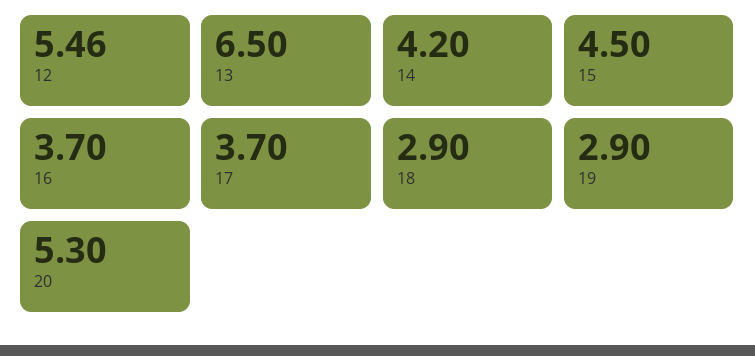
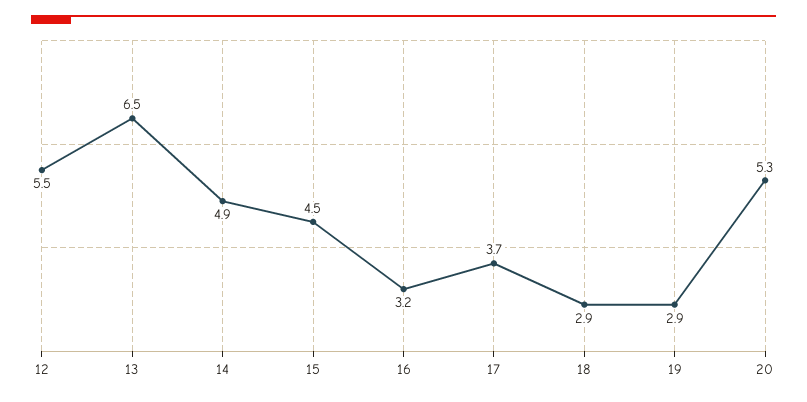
  {
    "12": 5.46,
    "13": 6.5,
-   "14": 4.2,
+   "14": 4.9,
    "15": 4.5,
-   "16": 3.7,
+   "16": 3.2,
    "17": 3.7,
    "18": 2.9,
    "19": 2.9,
    "20": 5.3
  }

